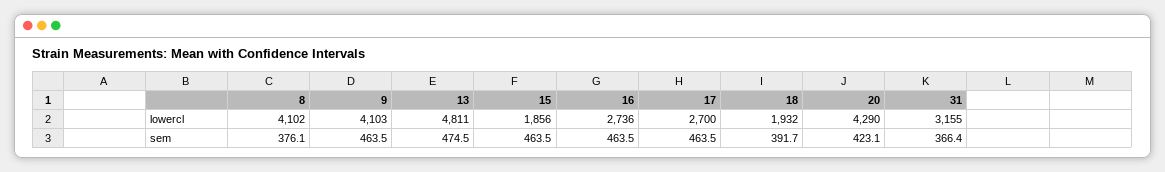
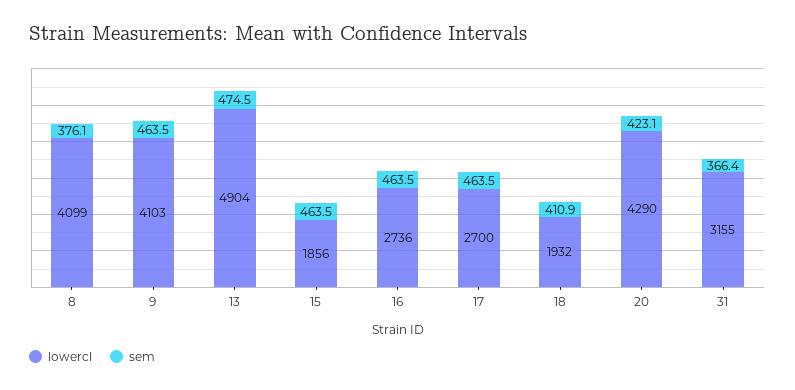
  {
    "lowercl": {
-     "8": 4102,
+     "8": 4099,
      "9": 4103,
-     "13": 4811,
+     "13": 4904,
      "15": 1856,
      "16": 2736,
      "17": 2700,
      "18": 1932,
      "20": 4290,
      "31": 3155
    },
    "sem": {
      "8": 376.1,
      "9": 463.5,
      "13": 474.5,
      "15": 463.5,
      "16": 463.5,
      "17": 463.5,
-     "18": 391.7,
+     "18": 410.9,
      "20": 423.1,
      "31": 366.4
    }
  }

